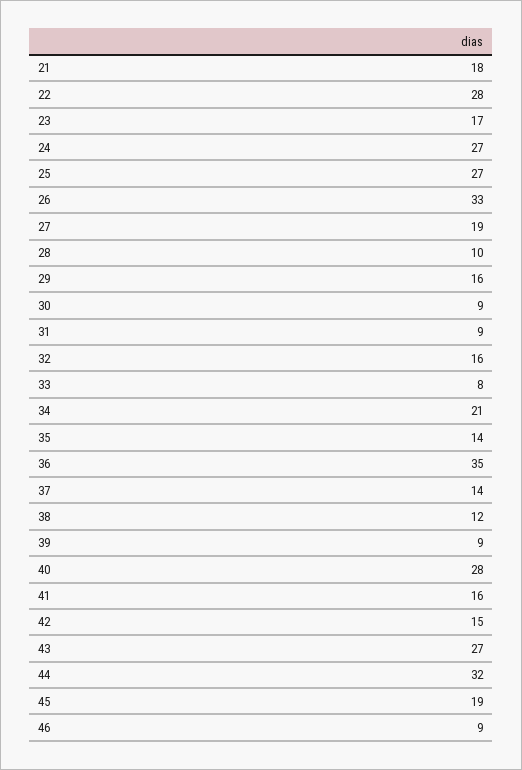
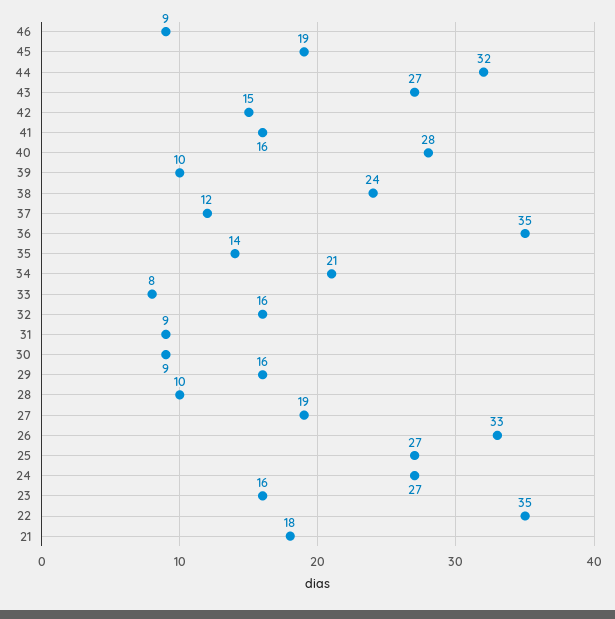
  {
    "21": 18,
-   "22": 28,
+   "22": 35,
-   "23": 17,
+   "23": 16,
    "24": 27,
    "25": 27,
    "26": 33,
    "27": 19,
    "28": 10,
    "29": 16,
    "30": 9,
    "31": 9,
    "32": 16,
    "33": 8,
    "34": 21,
    "35": 14,
    "36": 35,
-   "37": 14,
+   "37": 12,
-   "38": 12,
+   "38": 24,
-   "39": 9,
+   "39": 10,
    "40": 28,
    "41": 16,
    "42": 15,
    "43": 27,
    "44": 32,
    "45": 19,
    "46": 9
  }

